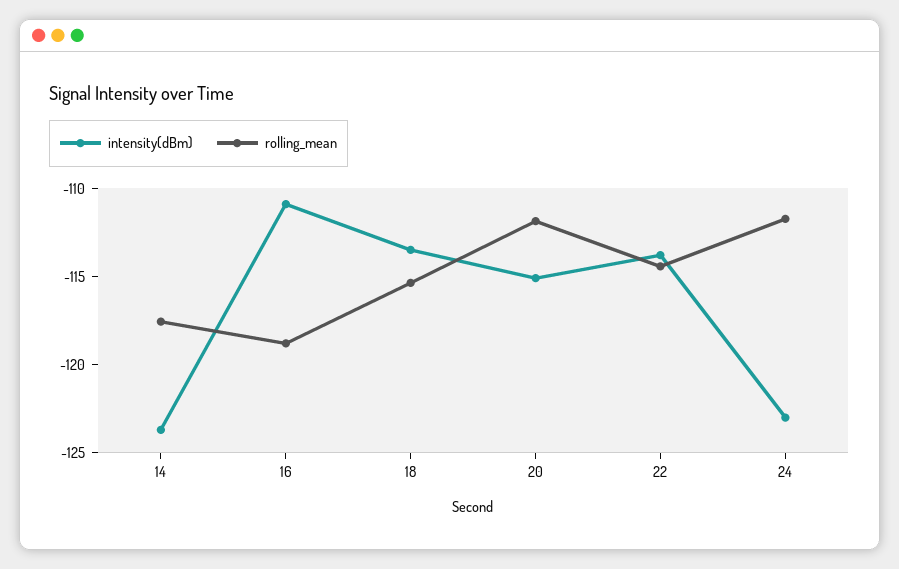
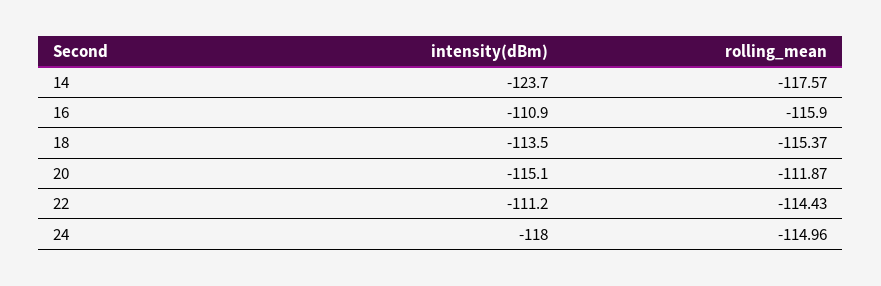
  {
    "intensity(dBm)": {
      "14": -123.7,
      "16": -110.9,
      "18": -113.5,
      "20": -115.1,
-     "22": -114,
+     "22": -111.2,
-     "24": -123
+     "24": -118
    },
    "rolling_mean": {
      "14": -117.57,
-     "16": -119,
+     "16": -115.9,
      "18": -115.37,
      "20": -111.87,
      "22": -114.43,
-     "24": -112
+     "24": -114.96
    }
  }

